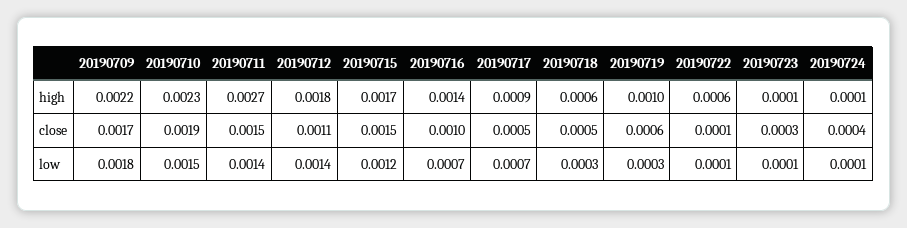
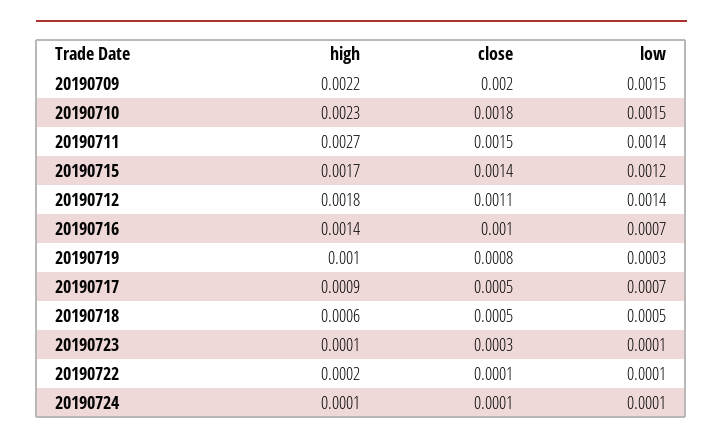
  {
    "20190709": {
      "high": 0.0022,
-     "close": 0.0017,
+     "close": 0.002,
-     "low": 0.0018
+     "low": 0.0015
    },
    "20190710": {
      "high": 0.0023,
-     "close": 0.0019,
+     "close": 0.0018,
      "low": 0.0015
    },
    "20190711": {
      "high": 0.0027,
      "close": 0.0015,
      "low": 0.0014
    },
    "20190712": {
      "high": 0.0018,
      "close": 0.0011,
      "low": 0.0014
    },
    "20190715": {
      "high": 0.0017,
-     "close": 0.0015,
+     "close": 0.0014,
      "low": 0.0012
    },
    "20190716": {
      "high": 0.0014,
      "close": 0.001,
      "low": 0.0007
    },
    "20190717": {
      "high": 0.0009,
      "close": 0.0005,
      "low": 0.0007
    },
    "20190718": {
      "high": 0.0006,
      "close": 0.0005,
-     "low": 0.0003
+     "low": 0.0005
    },
    "20190719": {
      "high": 0.001,
-     "close": 0.0006,
+     "close": 0.0008,
      "low": 0.0003
    },
    "20190722": {
-     "high": 0.0006,
+     "high": 0.0002,
      "close": 0.0001,
      "low": 0.0001
    },
    "20190723": {
      "high": 0.0001,
      "close": 0.0003,
      "low": 0.0001
    },
    "20190724": {
      "high": 0.0001,
-     "close": 0.0004,
+     "close": 0.0001,
      "low": 0.0001
    }
  }

